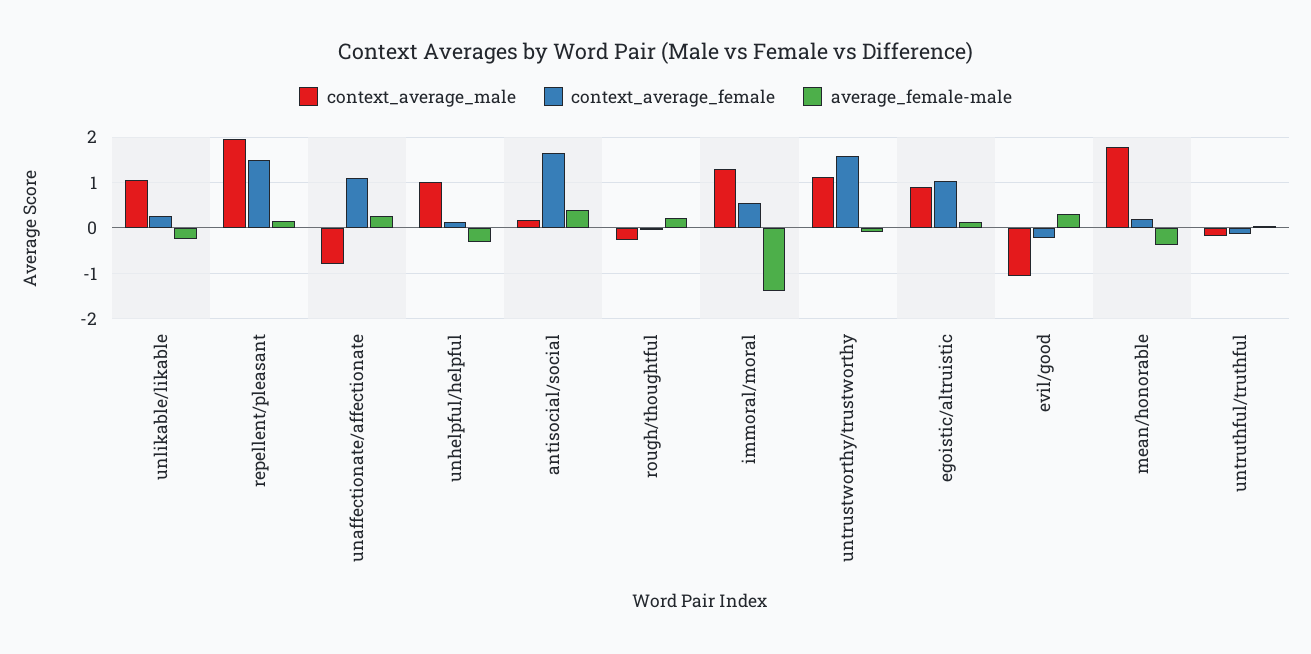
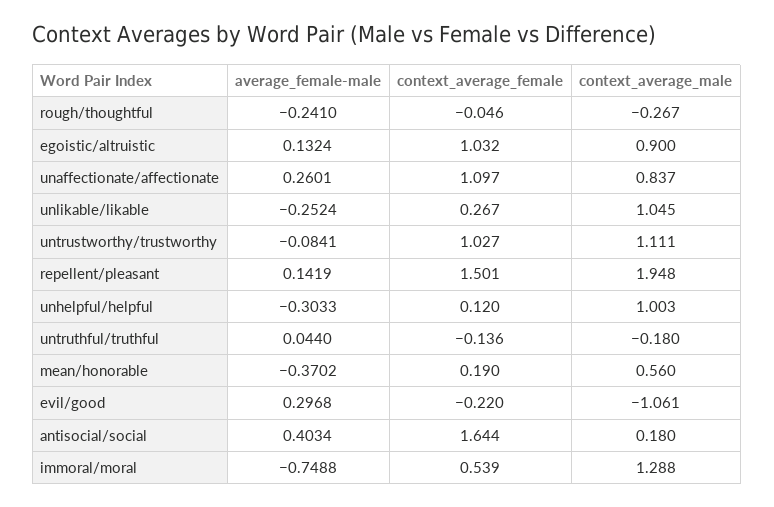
  {
    "context_average_male": {
      "unlikable/likable": 1.045,
      "repellent/pleasant": 1.948,
-     "unaffectionate/affectionate": -0.8,
+     "unaffectionate/affectionate": 0.837,
      "unhelpful/helpful": 1.003,
      "antisocial/social": 0.18,
      "rough/thoughtful": -0.267,
      "immoral/moral": 1.288,
      "untrustworthy/trustworthy": 1.111,
      "egoistic/altruistic": 0.9,
      "evil/good": -1.061,
-     "mean/honorable": 1.8,
+     "mean/honorable": 0.56,
      "untruthful/truthful": -0.18
    },
    "context_average_female": {
      "unlikable/likable": 0.267,
      "repellent/pleasant": 1.501,
      "unaffectionate/affectionate": 1.097,
      "unhelpful/helpful": 0.12,
      "antisocial/social": 1.644,
      "rough/thoughtful": -0.046,
      "immoral/moral": 0.539,
-     "untrustworthy/trustworthy": 1.6,
+     "untrustworthy/trustworthy": 1.027,
      "egoistic/altruistic": 1.032,
      "evil/good": -0.22,
      "mean/honorable": 0.19,
      "untruthful/truthful": -0.136
    },
    "average_female-male": {
      "unlikable/likable": -0.2524,
      "repellent/pleasant": 0.1419,
      "unaffectionate/affectionate": 0.2601,
      "unhelpful/helpful": -0.3033,
      "antisocial/social": 0.4034,
-     "rough/thoughtful": 0.2,
+     "rough/thoughtful": -0.241,
-     "immoral/moral": -1.4,
+     "immoral/moral": -0.7488,
      "untrustworthy/trustworthy": -0.0841,
      "egoistic/altruistic": 0.1324,
      "evil/good": 0.2968,
      "mean/honorable": -0.3702,
      "untruthful/truthful": 0.044
    }
  }

